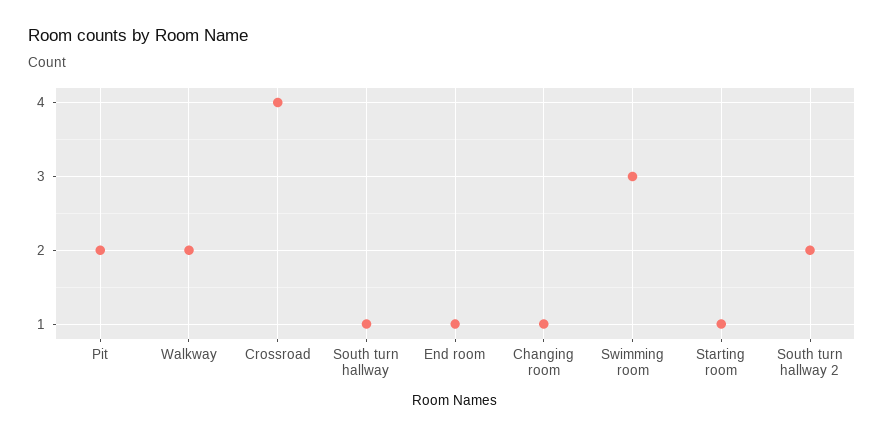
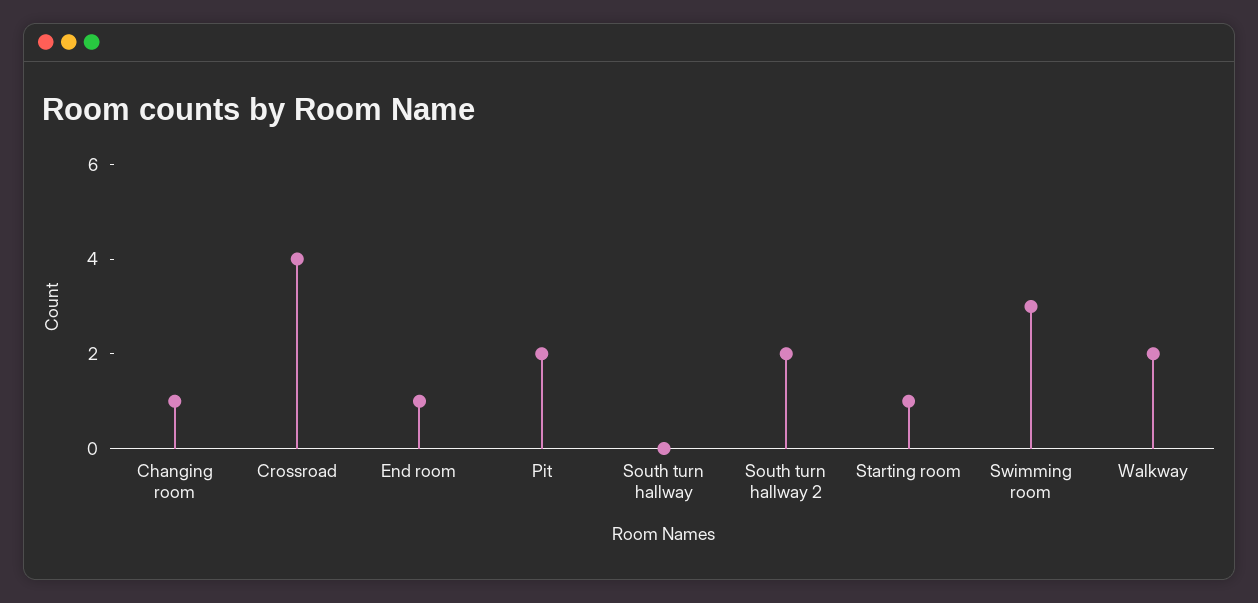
  {
    "Pit": 2,
    "Walkway": 2,
    "Crossroad": 4,
-   "South turn hallway": 1,
+   "South turn hallway": 0,
    "End room": 1,
    "Changing room": 1,
    "Swimming room": 3,
    "Starting room": 1,
    "South turn hallway 2": 2
  }

